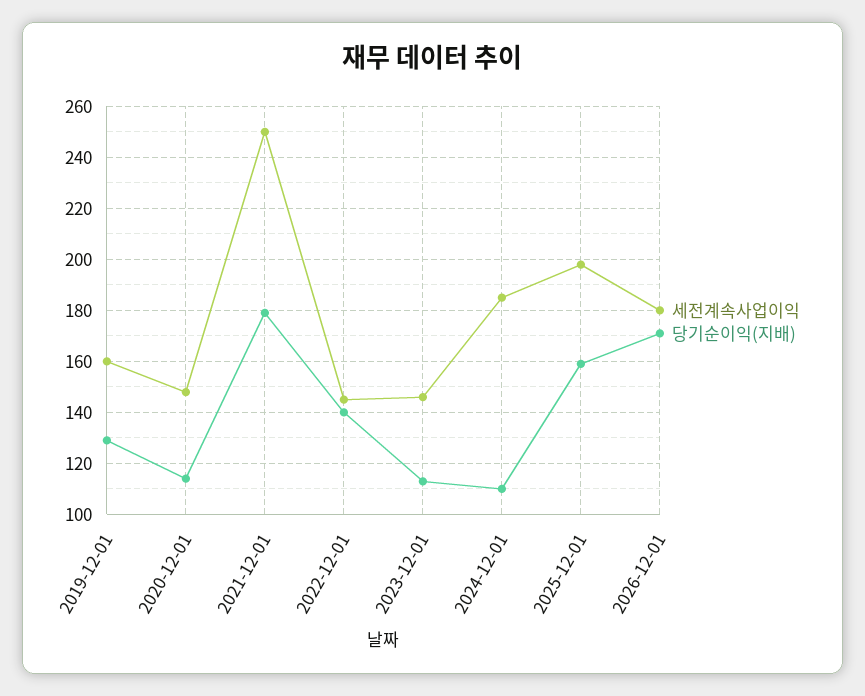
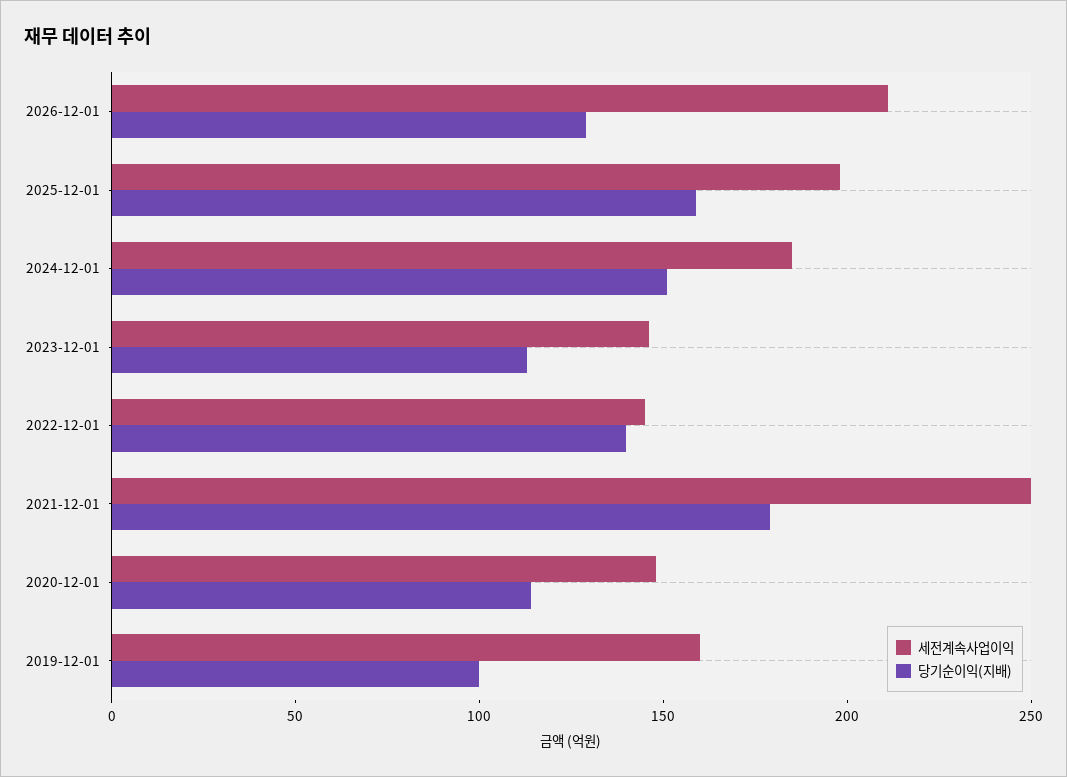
  {
    "세전계속사업이익": {
      "2019-12-01": 160,
      "2020-12-01": 150,
      "2021-12-01": 250,
      "2022-12-01": 145,
      "2023-12-01": 145,
      "2024-12-01": 185,
      "2025-12-01": 200,
-     "2026-12-01": 180
+     "2026-12-01": 210
    },
    "당기순이익(지배)": {
-     "2019-12-01": 130,
+     "2019-12-01": 100,
      "2020-12-01": 115,
      "2021-12-01": 180,
      "2022-12-01": 140,
      "2023-12-01": 115,
-     "2024-12-01": 110,
+     "2024-12-01": 150,
      "2025-12-01": 160,
-     "2026-12-01": 170
+     "2026-12-01": 130
    }
  }

